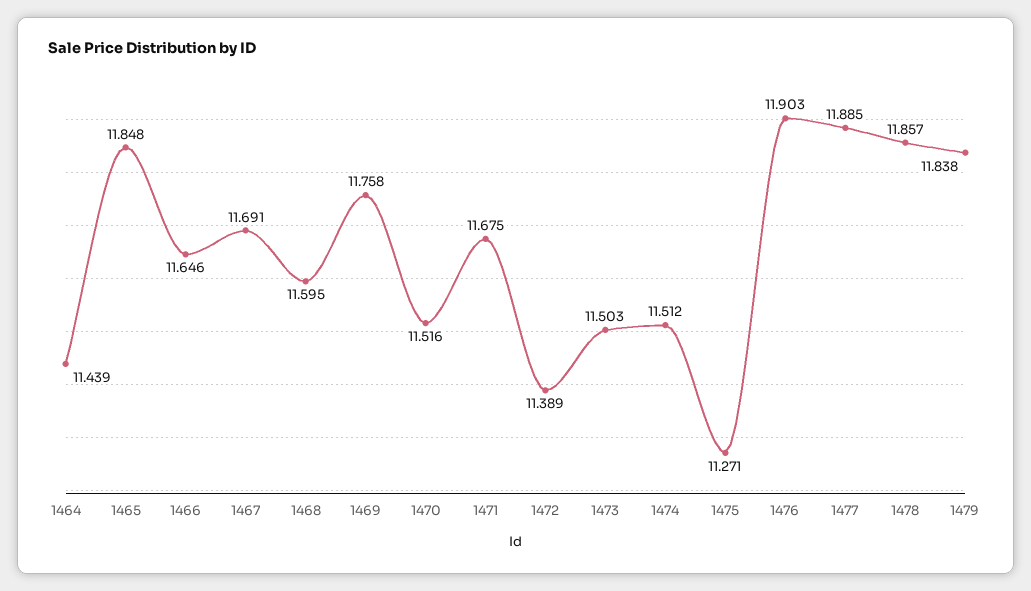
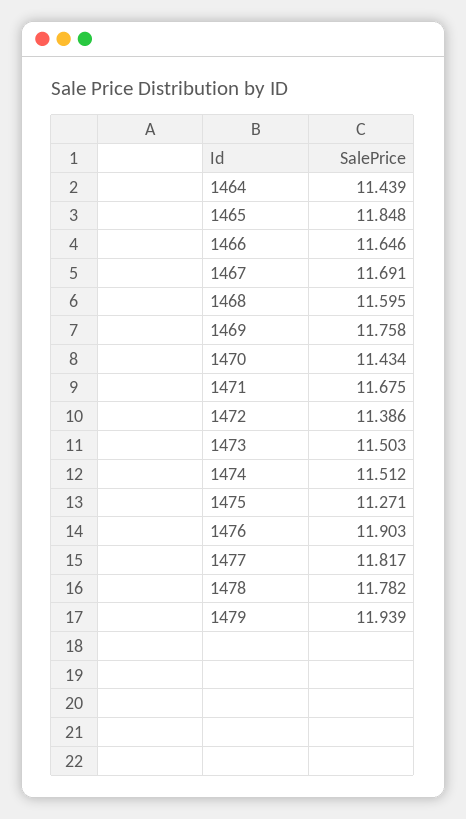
  {
    "1464": 11.439,
    "1465": 11.848,
    "1466": 11.646,
    "1467": 11.691,
    "1468": 11.595,
    "1469": 11.758,
-   "1470": 11.516,
+   "1470": 11.434,
    "1471": 11.675,
-   "1472": 11.389,
+   "1472": 11.386,
    "1473": 11.503,
    "1474": 11.512,
    "1475": 11.271,
    "1476": 11.903,
-   "1477": 11.885,
+   "1477": 11.817,
-   "1478": 11.857,
+   "1478": 11.782,
-   "1479": 11.838
+   "1479": 11.939
  }

